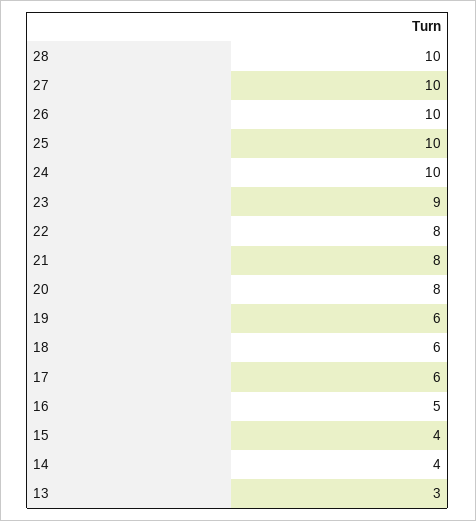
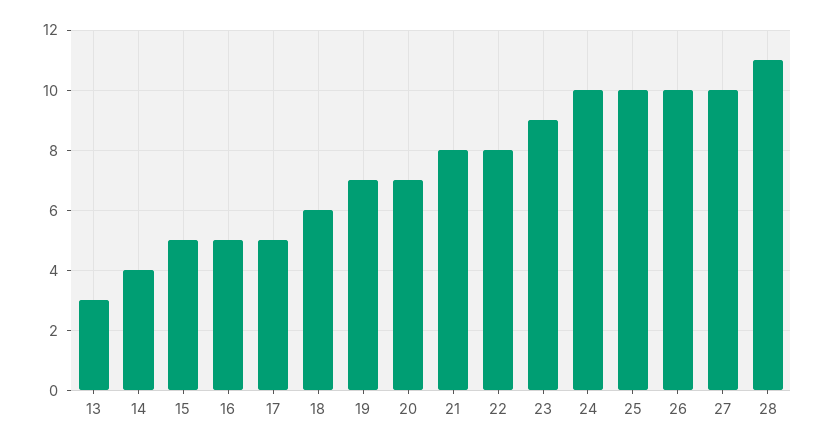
  {
-   "28": 10,
+   "28": 11,
    "27": 10,
    "26": 10,
    "25": 10,
    "24": 10,
    "23": 9,
    "22": 8,
    "21": 8,
-   "20": 8,
+   "20": 7,
-   "19": 6,
+   "19": 7,
    "18": 6,
-   "17": 6,
+   "17": 5,
    "16": 5,
-   "15": 4,
+   "15": 5,
    "14": 4,
    "13": 3
  }

